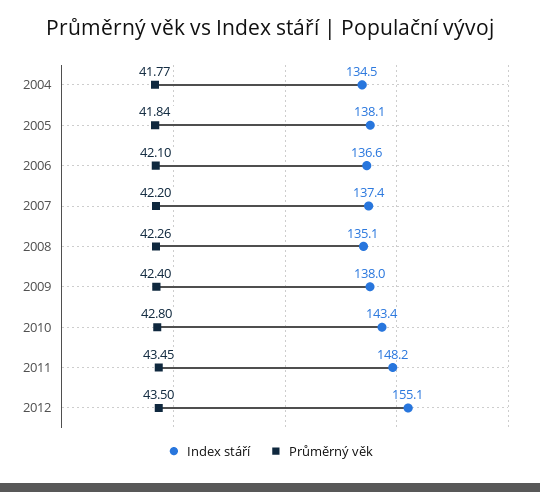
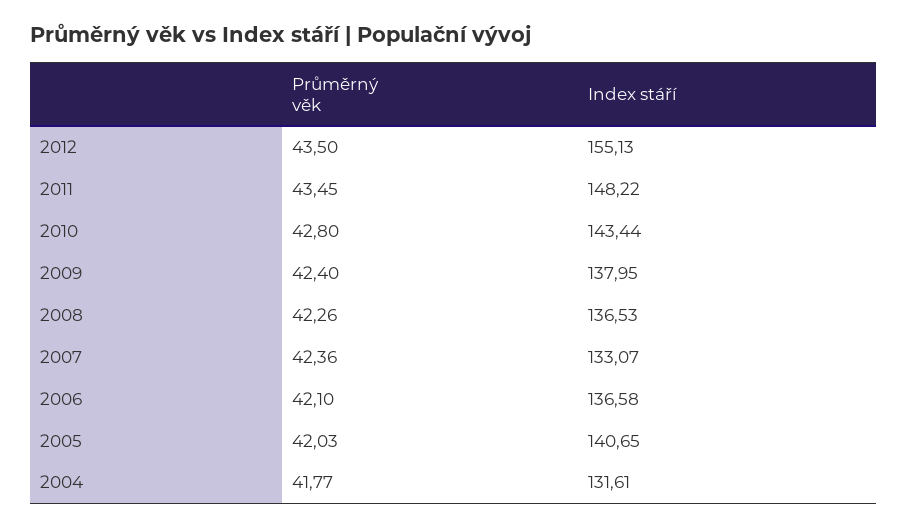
  {
    "Index stáří": {
-     "2004": 134.5,
+     "2004": 131.61,
-     "2005": 138.1,
+     "2005": 140.65,
      "2006": 136.58,
-     "2007": 137.4,
+     "2007": 133.07,
-     "2008": 135.1,
+     "2008": 136.53,
      "2009": 137.95,
      "2010": 143.44,
      "2011": 148.22,
      "2012": 155.13
    },
    "Průměrný věk": {
      "2004": 41.77,
-     "2005": 41.84,
+     "2005": 42.03,
      "2006": 42.1,
-     "2007": 42.2,
+     "2007": 42.36,
      "2008": 42.26,
      "2009": 42.4,
      "2010": 42.8,
      "2011": 43.45,
      "2012": 43.5
    }
  }

